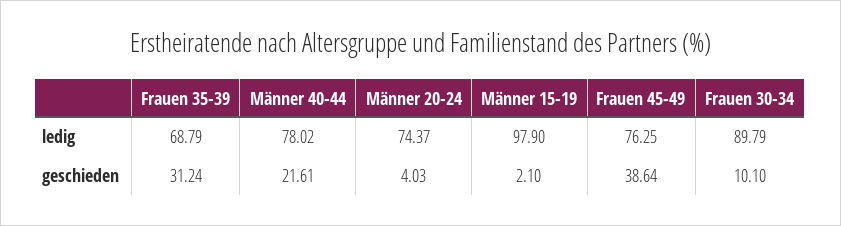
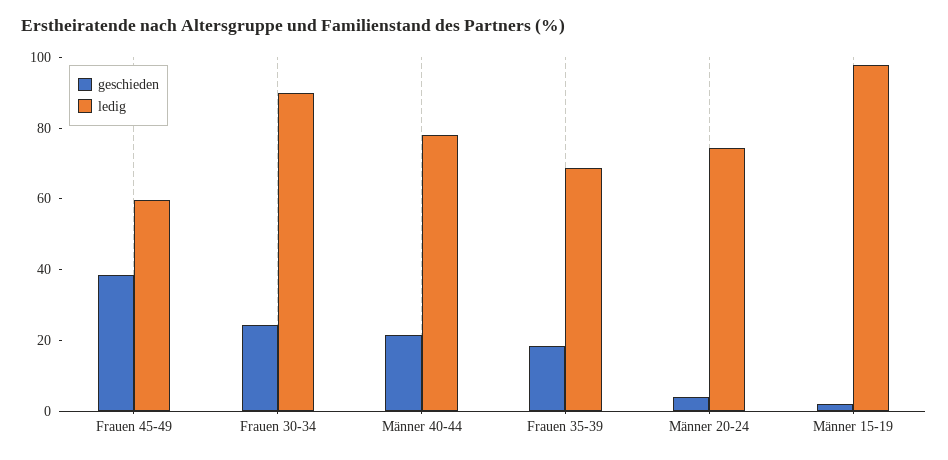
  {
    "ledig": {
      "Frauen 35-39": 68.79,
      "Männer 40-44": 78.02,
      "Männer 20-24": 74.37,
      "Männer 15-19": 97.9,
-     "Frauen 45-49": 76.25,
+     "Frauen 45-49": 60,
      "Frauen 30-34": 89.79
    },
    "geschieden": {
-     "Frauen 35-39": 31.24,
+     "Frauen 35-39": 20,
      "Männer 40-44": 21.61,
      "Männer 20-24": 4.03,
      "Männer 15-19": 2.1,
      "Frauen 45-49": 38.64,
-     "Frauen 30-34": 10.1
+     "Frauen 30-34": 25
    }
  }

